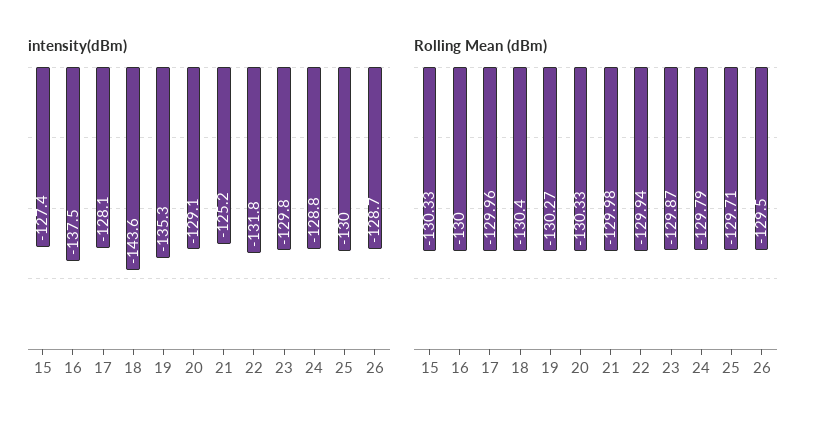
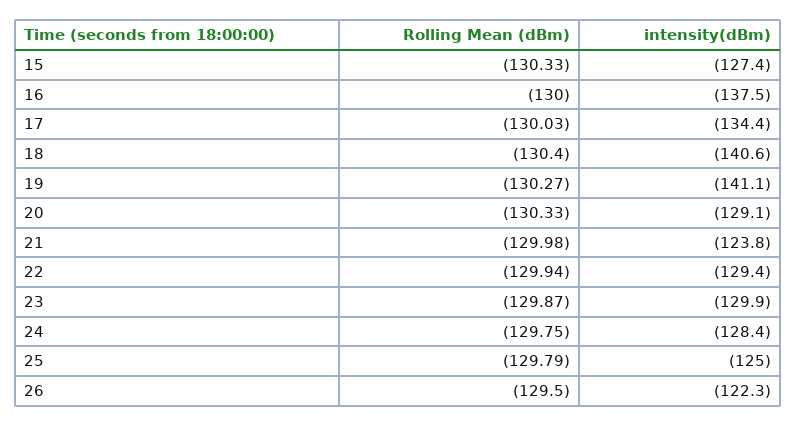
  {
    "intensity(dBm)": {
      "15": -127.4,
      "16": -137.5,
-     "17": -128.1,
+     "17": -134.4,
-     "18": -143.6,
+     "18": -140.6,
-     "19": -135.3,
+     "19": -141.1,
      "20": -129.1,
-     "21": -125.2,
+     "21": -123.8,
-     "22": -131.8,
+     "22": -129.4,
-     "23": -129.8,
+     "23": -129.9,
-     "24": -128.8,
+     "24": -128.4,
-     "25": -130,
+     "25": -125,
-     "26": -128.7
+     "26": -122.3
    },
    "Rolling Mean (dBm)": {
      "15": -130.33,
      "16": -130,
-     "17": -129.96,
+     "17": -130.03,
      "18": -130.4,
      "19": -130.27,
      "20": -130.33,
      "21": -129.98,
      "22": -129.94,
      "23": -129.87,
-     "24": -129.79,
+     "24": -129.75,
-     "25": -129.71,
+     "25": -129.79,
      "26": -129.5
    }
  }

